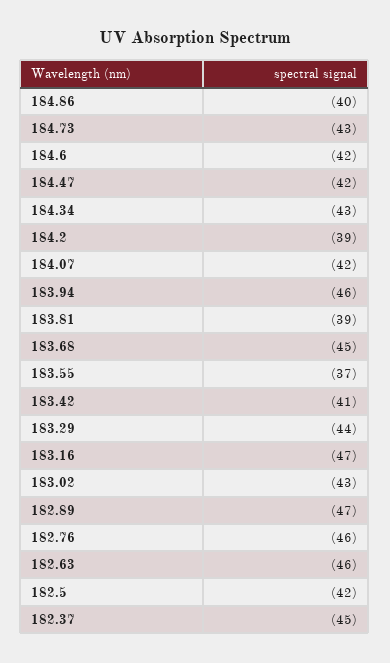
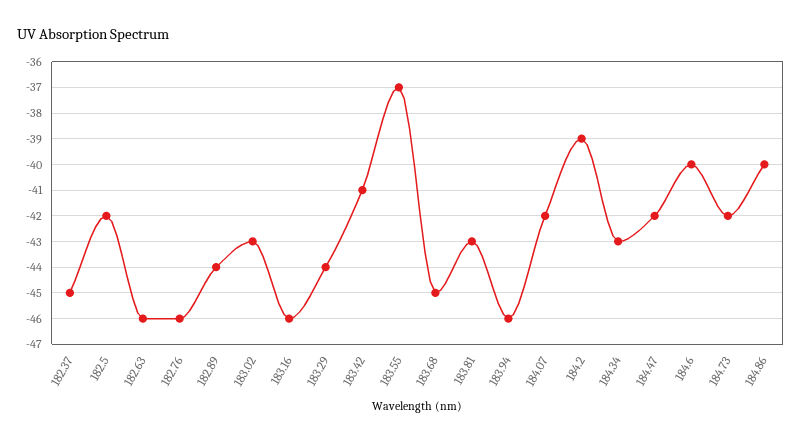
  {
    "184.86": -40,
-   "184.73": -43,
+   "184.73": -42,
-   "184.6": -42,
+   "184.6": -40,
    "184.47": -42,
    "184.34": -43,
    "184.2": -39,
    "184.07": -42,
    "183.94": -46,
-   "183.81": -39,
+   "183.81": -43,
    "183.68": -45,
    "183.55": -37,
    "183.42": -41,
    "183.29": -44,
-   "183.16": -47,
+   "183.16": -46,
    "183.02": -43,
-   "182.89": -47,
+   "182.89": -44,
    "182.76": -46,
    "182.63": -46,
    "182.5": -42,
    "182.37": -45
  }

